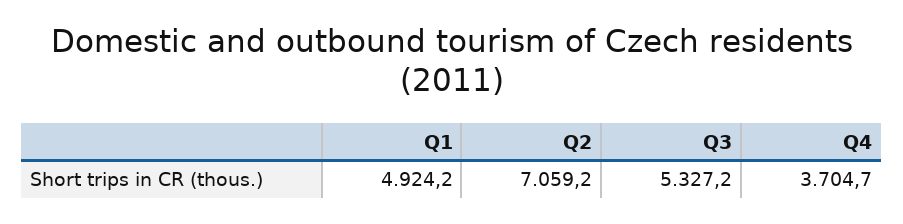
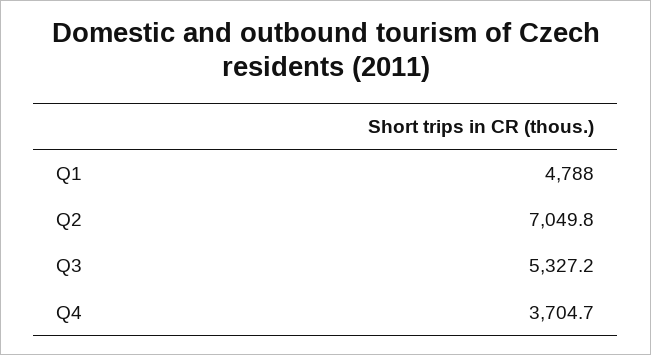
  {
-   "Q1": 4924.2,
+   "Q1": 4788,
-   "Q2": 7059.2,
+   "Q2": 7049.8,
    "Q3": 5327.2,
    "Q4": 3704.7
  }

